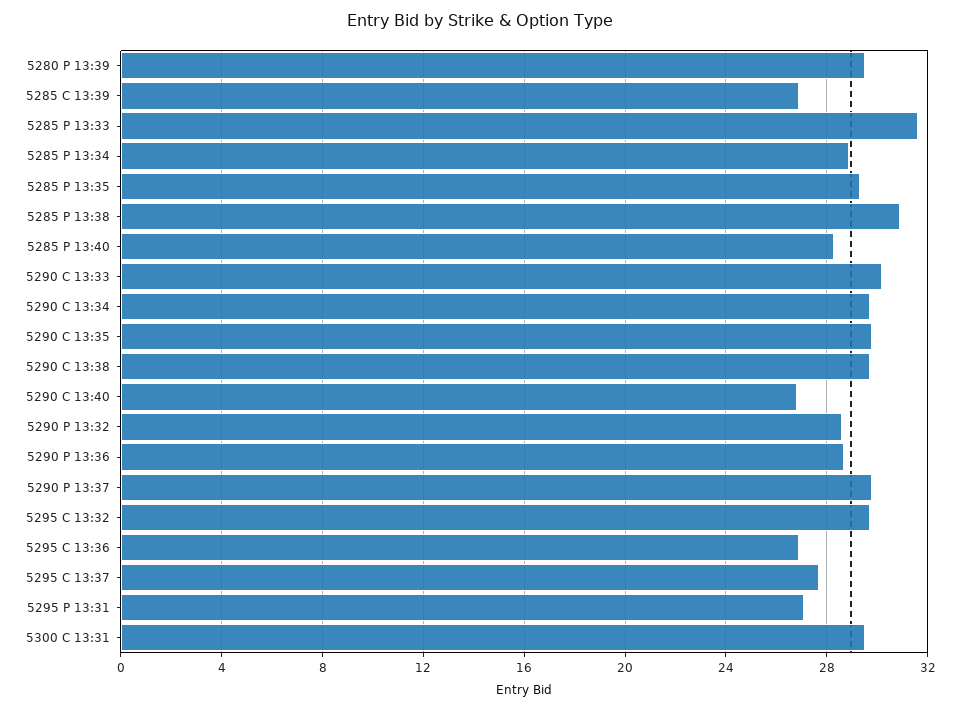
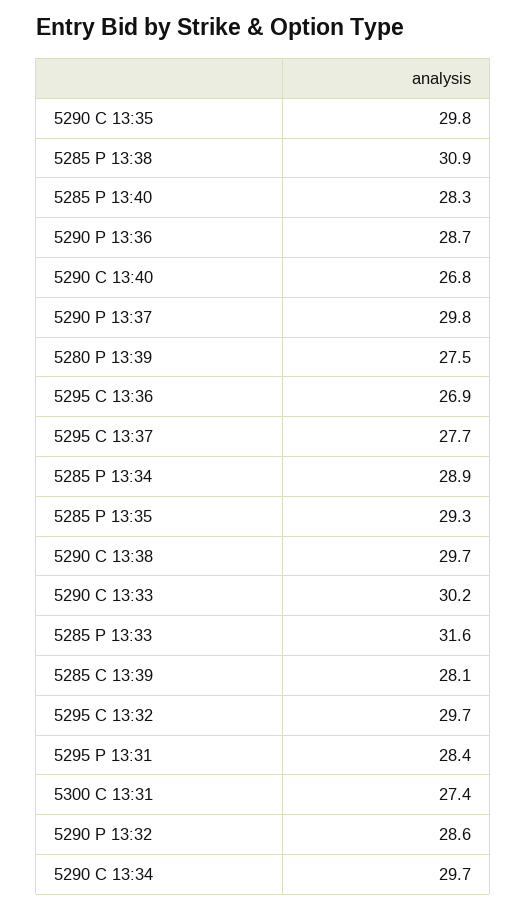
  {
-   "5280 P 13:39": 29.5,
+   "5280 P 13:39": 27.5,
-   "5285 C 13:39": 27,
+   "5285 C 13:39": 28.1,
    "5285 P 13:33": 31.6,
    "5285 P 13:34": 28.9,
    "5285 P 13:35": 29.3,
    "5285 P 13:38": 30.9,
    "5285 P 13:40": 28.3,
    "5290 C 13:33": 30.2,
    "5290 C 13:34": 29.7,
    "5290 C 13:35": 29.8,
    "5290 C 13:38": 29.7,
    "5290 C 13:40": 26.8,
    "5290 P 13:32": 28.6,
    "5290 P 13:36": 28.7,
    "5290 P 13:37": 29.8,
    "5295 C 13:32": 29.7,
    "5295 C 13:36": 26.9,
    "5295 C 13:37": 27.7,
-   "5295 P 13:31": 27,
+   "5295 P 13:31": 28.4,
-   "5300 C 13:31": 29.5
+   "5300 C 13:31": 27.4
  }

